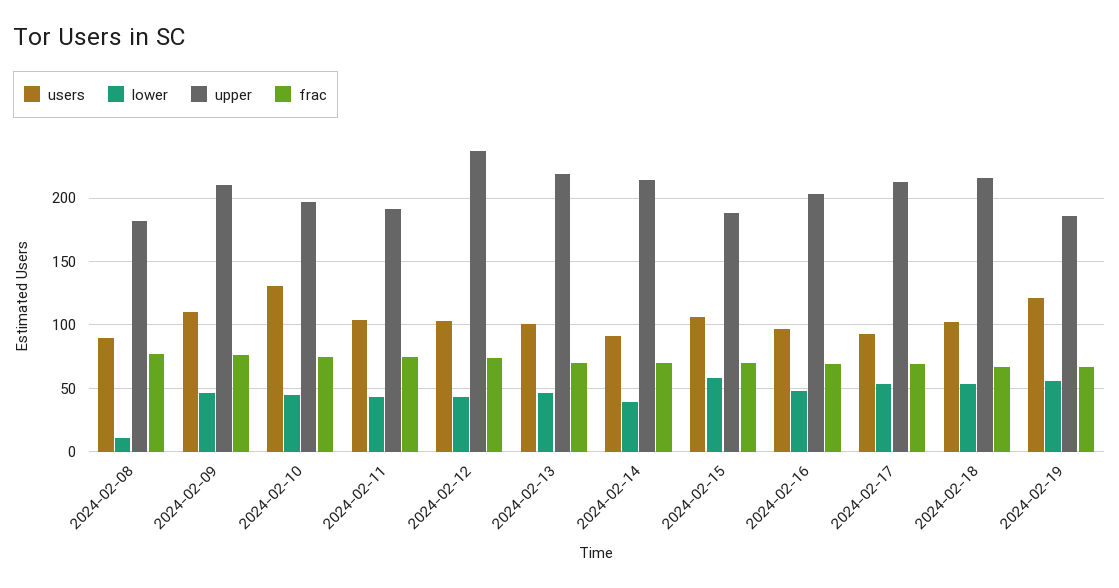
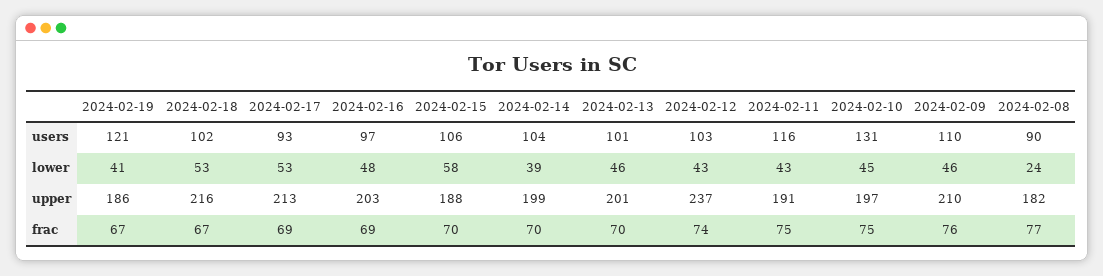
  {
    "users": {
      "2024-02-08": 90,
      "2024-02-09": 110,
      "2024-02-10": 131,
-     "2024-02-11": 105,
+     "2024-02-11": 116,
      "2024-02-12": 103,
      "2024-02-13": 101,
-     "2024-02-14": 90,
+     "2024-02-14": 104,
      "2024-02-15": 106,
      "2024-02-16": 97,
      "2024-02-17": 93,
      "2024-02-18": 102,
      "2024-02-19": 121
    },
    "lower": {
-     "2024-02-08": 10,
+     "2024-02-08": 24,
      "2024-02-09": 46,
      "2024-02-10": 45,
      "2024-02-11": 43,
      "2024-02-12": 43,
      "2024-02-13": 46,
      "2024-02-14": 39,
      "2024-02-15": 58,
      "2024-02-16": 48,
      "2024-02-17": 53,
      "2024-02-18": 53,
-     "2024-02-19": 55
+     "2024-02-19": 41
    },
    "upper": {
      "2024-02-08": 182,
      "2024-02-09": 210,
      "2024-02-10": 197,
      "2024-02-11": 191,
      "2024-02-12": 237,
-     "2024-02-13": 220,
+     "2024-02-13": 201,
-     "2024-02-14": 215,
+     "2024-02-14": 199,
      "2024-02-15": 188,
      "2024-02-16": 203,
      "2024-02-17": 213,
      "2024-02-18": 216,
      "2024-02-19": 186
    },
    "frac": {
      "2024-02-08": 77,
      "2024-02-09": 76,
      "2024-02-10": 75,
      "2024-02-11": 75,
      "2024-02-12": 74,
      "2024-02-13": 70,
      "2024-02-14": 70,
      "2024-02-15": 70,
      "2024-02-16": 69,
      "2024-02-17": 69,
      "2024-02-18": 67,
      "2024-02-19": 67
    }
  }

